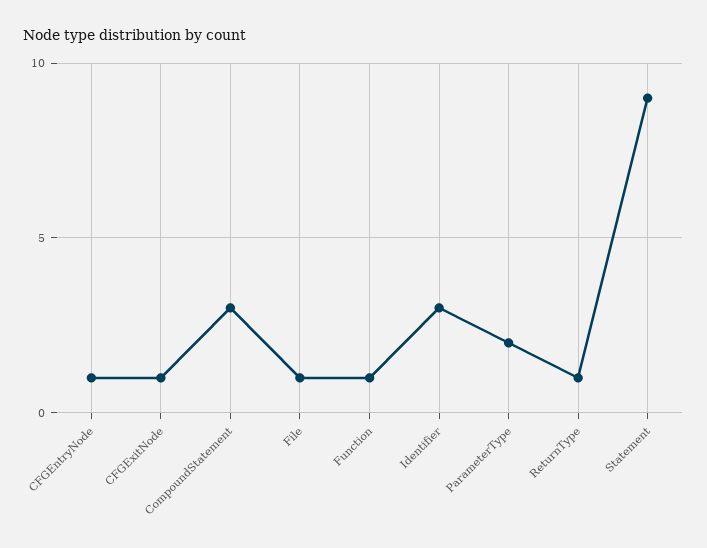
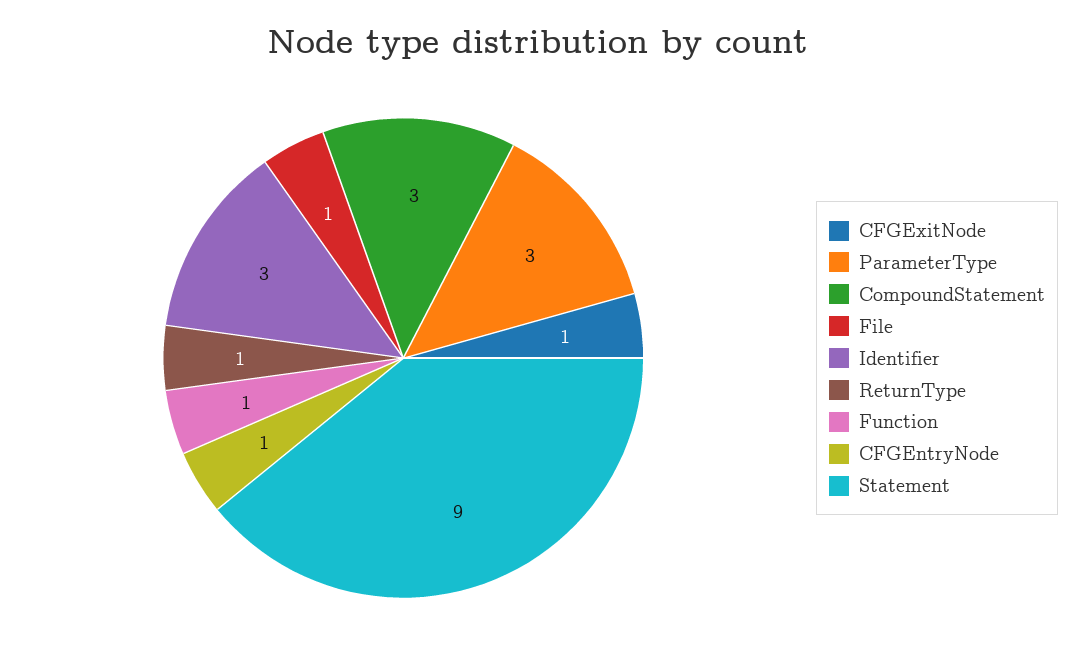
  {
    "CFGEntryNode": 1,
    "CFGExitNode": 1,
    "CompoundStatement": 3,
    "File": 1,
    "Function": 1,
    "Identifier": 3,
-   "ParameterType": 2,
+   "ParameterType": 3,
    "ReturnType": 1,
    "Statement": 9
  }

